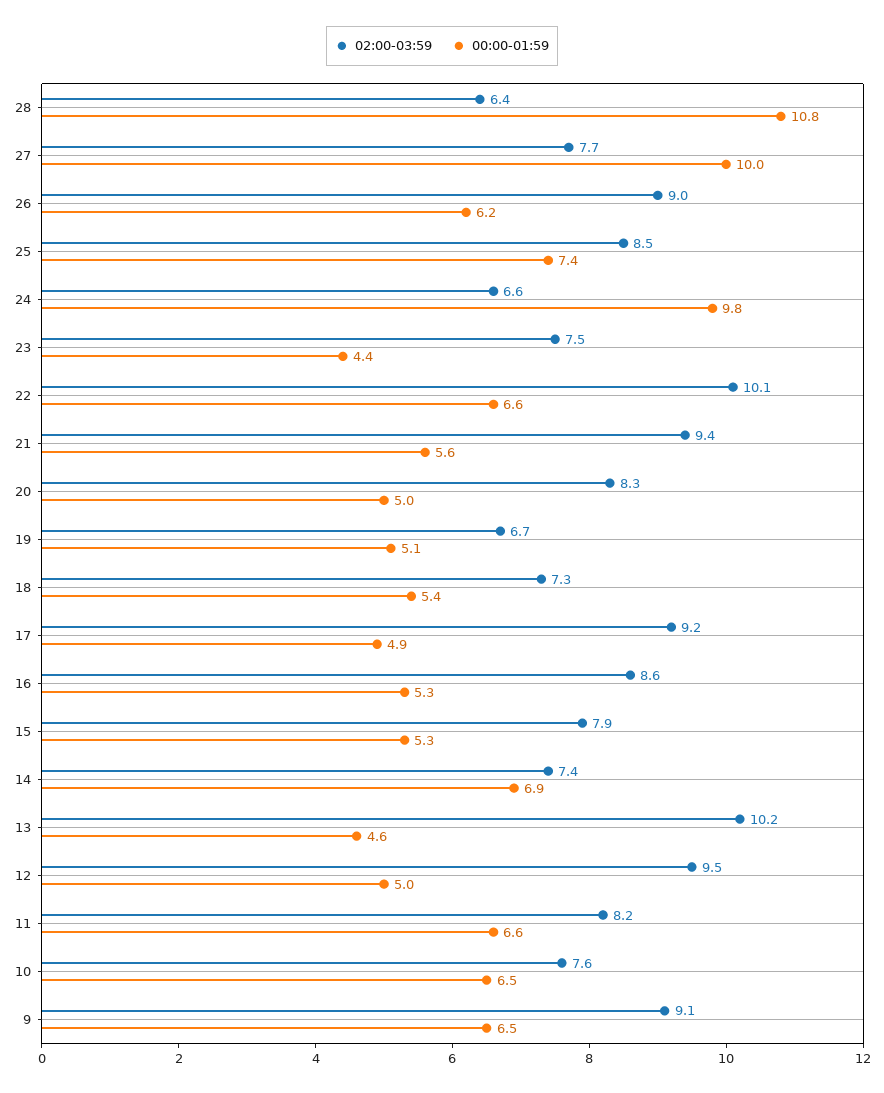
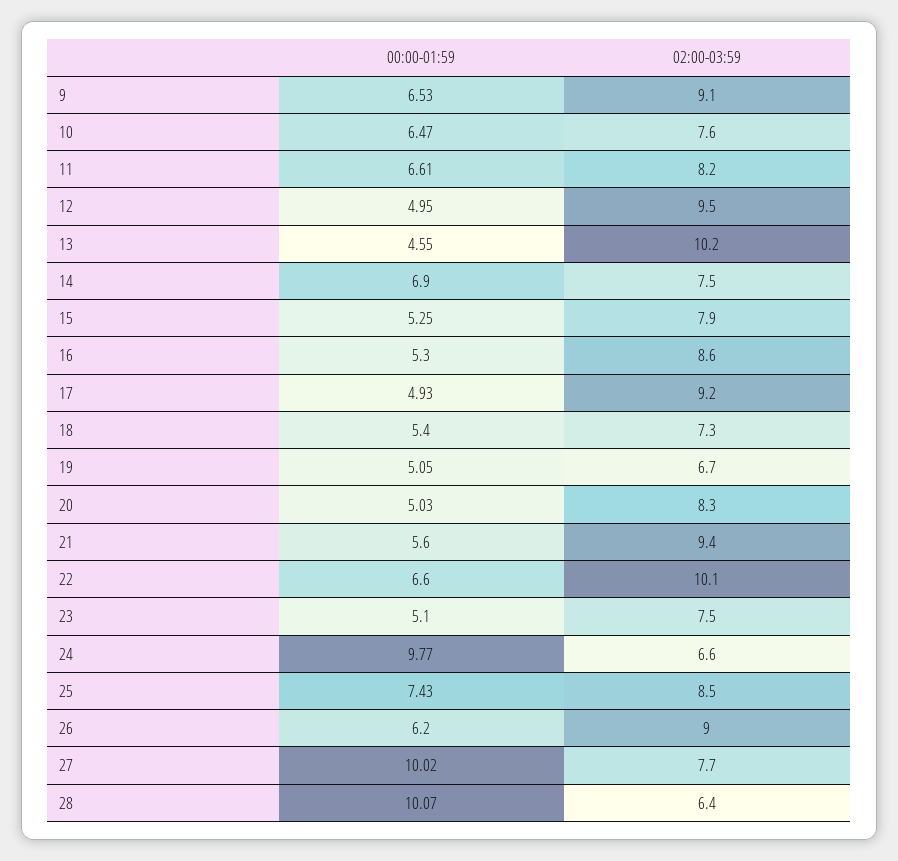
  {
    "02:00-03:59": {
      "28": 6.4,
      "27": 7.7,
      "26": 9,
      "25": 8.5,
      "24": 6.6,
      "23": 7.5,
      "22": 10.1,
      "21": 9.4,
      "20": 8.3,
      "19": 6.7,
      "18": 7.3,
      "17": 9.2,
      "16": 8.6,
      "15": 7.9,
-     "14": 7.4,
+     "14": 7.5,
      "13": 10.2,
      "12": 9.5,
      "11": 8.2,
      "10": 7.6,
      "9": 9.1
    },
    "00:00-01:59": {
-     "28": 10.8,
+     "28": 10.07,
      "27": 10.02,
      "26": 6.2,
      "25": 7.43,
      "24": 9.77,
-     "23": 4.4,
+     "23": 5.1,
      "22": 6.6,
      "21": 5.6,
      "20": 5.03,
      "19": 5.05,
      "18": 5.4,
      "17": 4.93,
      "16": 5.3,
      "15": 5.25,
      "14": 6.9,
      "13": 4.55,
      "12": 4.95,
      "11": 6.61,
      "10": 6.47,
      "9": 6.53
    }
  }

